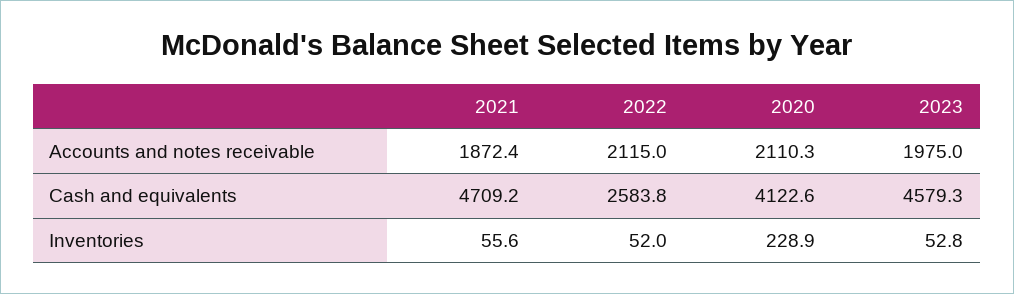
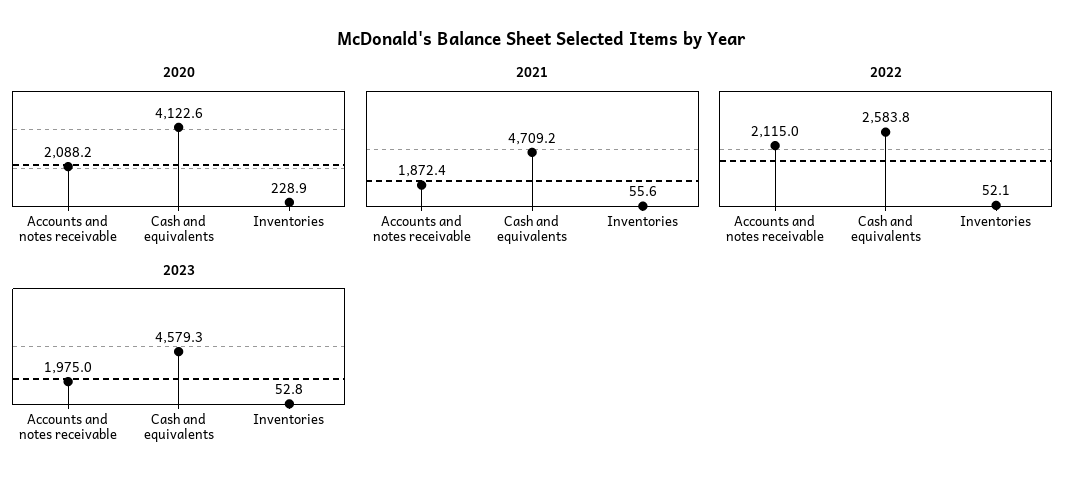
  {
    "2021": {
      "Accounts and notes receivable": 1872.4,
      "Cash and equivalents": 4709.2,
      "Inventories": 55.6
    },
    "2022": {
      "Accounts and notes receivable": 2115,
      "Cash and equivalents": 2583.8,
-     "Inventories": 52
+     "Inventories": 52.1
    },
    "2020": {
-     "Accounts and notes receivable": 2110.3,
+     "Accounts and notes receivable": 2088.2,
      "Cash and equivalents": 4122.6,
      "Inventories": 228.9
    },
    "2023": {
      "Accounts and notes receivable": 1975,
      "Cash and equivalents": 4579.3,
      "Inventories": 52.8
    }
  }

